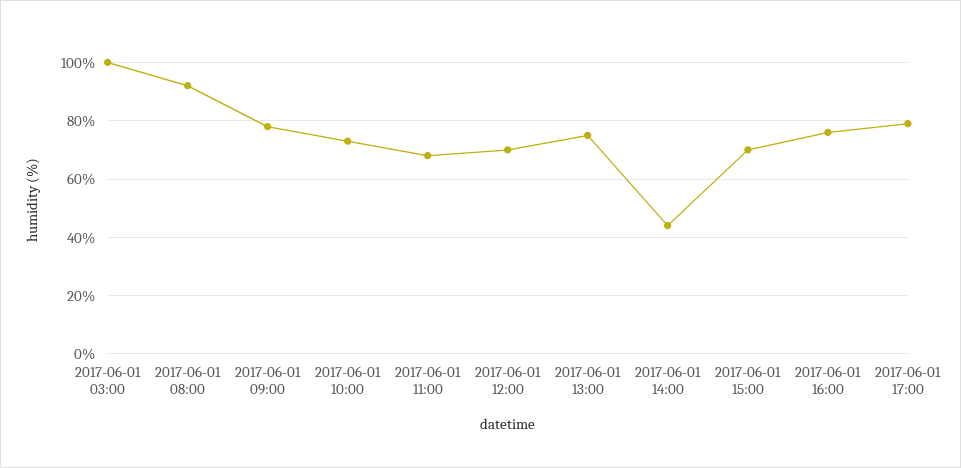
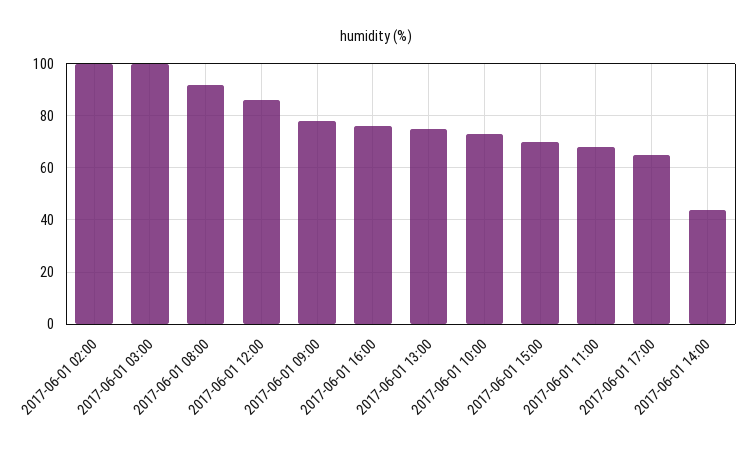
  {
    "2017-06-01 03:00": 100,
    "2017-06-01 08:00": 90,
    "2017-06-01 09:00": 80,
    "2017-06-01 10:00": 75,
    "2017-06-01 11:00": 70,
-   "2017-06-01 12:00": 70,
+   "2017-06-01 12:00": 85,
    "2017-06-01 13:00": 75,
    "2017-06-01 14:00": 45,
    "2017-06-01 15:00": 70,
    "2017-06-01 16:00": 75,
-   "2017-06-01 17:00": 80
+   "2017-06-01 17:00": 65,
+   "2017-06-01 02:00": 100
  }

